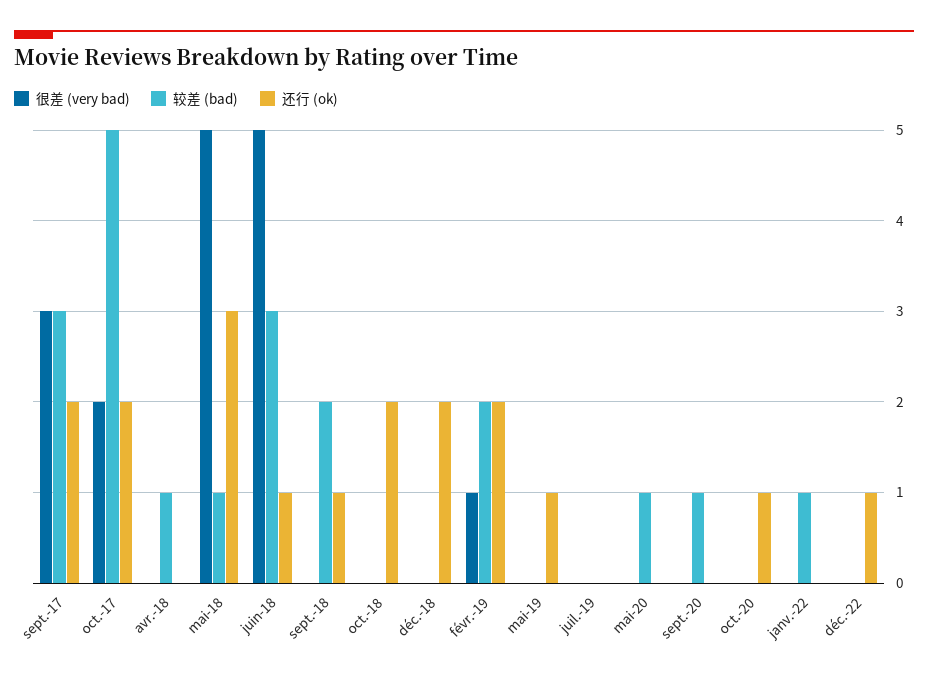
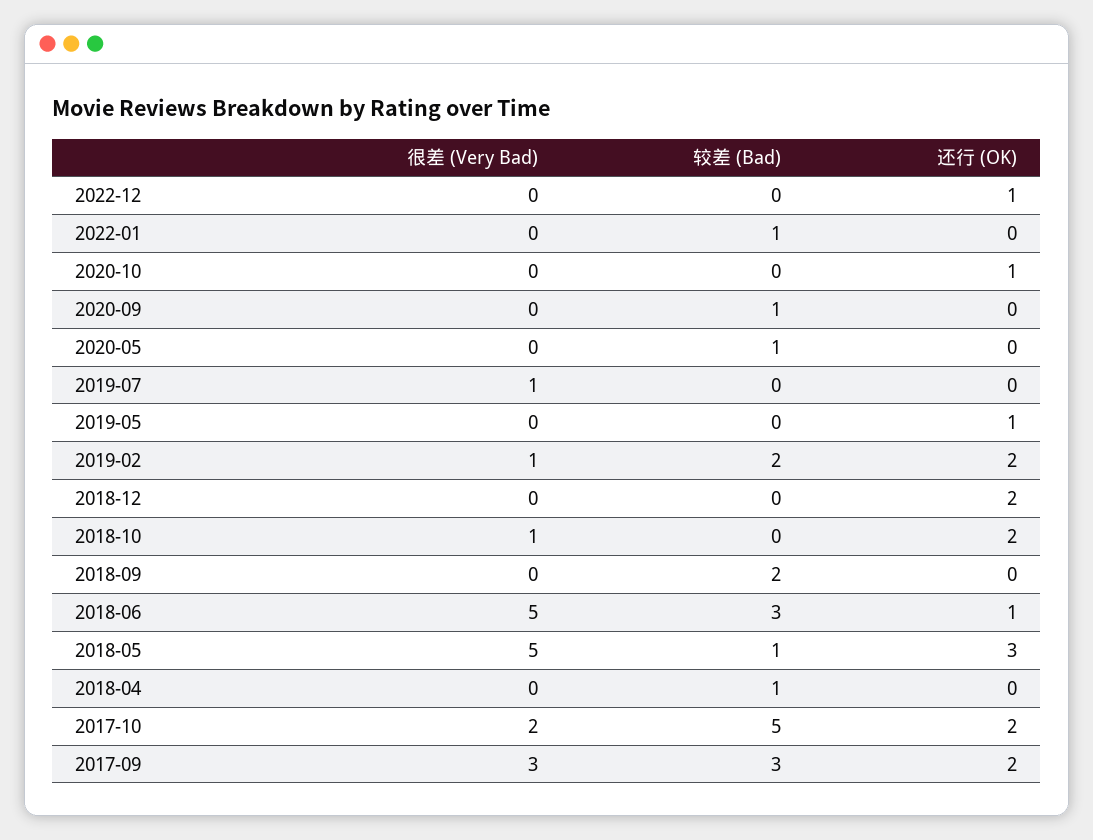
  {
    "很差 (very bad)": {
      "sept.-17": 3,
      "oct.-17": 2,
      "avr.-18": 0,
      "mai-18": 5,
      "juin-18": 5,
      "sept.-18": 0,
-     "oct.-18": 0,
+     "oct.-18": 1,
      "déc.-18": 0,
      "févr.-19": 1,
      "mai-19": 0,
-     "juil.-19": 0,
+     "juil.-19": 1,
      "mai-20": 0,
      "sept.-20": 0,
      "oct.-20": 0,
      "janv.-22": 0,
      "déc.-22": 0
    },
    "较差 (bad)": {
      "sept.-17": 3,
      "oct.-17": 5,
      "avr.-18": 1,
      "mai-18": 1,
      "juin-18": 3,
      "sept.-18": 2,
      "oct.-18": 0,
      "déc.-18": 0,
      "févr.-19": 2,
      "mai-19": 0,
      "juil.-19": 0,
      "mai-20": 1,
      "sept.-20": 1,
      "oct.-20": 0,
      "janv.-22": 1,
      "déc.-22": 0
    },
    "还行 (ok)": {
      "sept.-17": 2,
      "oct.-17": 2,
      "avr.-18": 0,
      "mai-18": 3,
      "juin-18": 1,
-     "sept.-18": 1,
+     "sept.-18": 0,
      "oct.-18": 2,
      "déc.-18": 2,
      "févr.-19": 2,
      "mai-19": 1,
      "juil.-19": 0,
      "mai-20": 0,
      "sept.-20": 0,
      "oct.-20": 1,
      "janv.-22": 0,
      "déc.-22": 1
    }
  }

